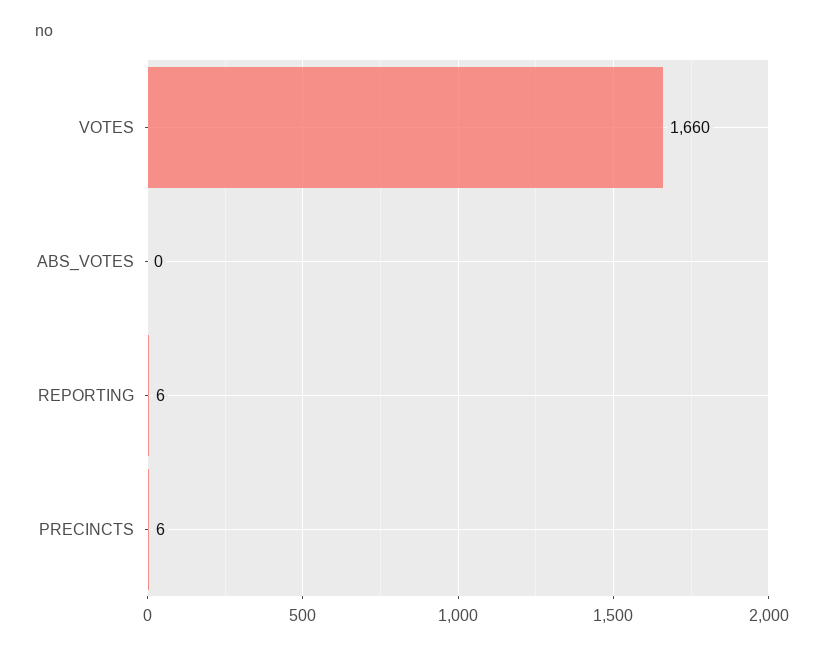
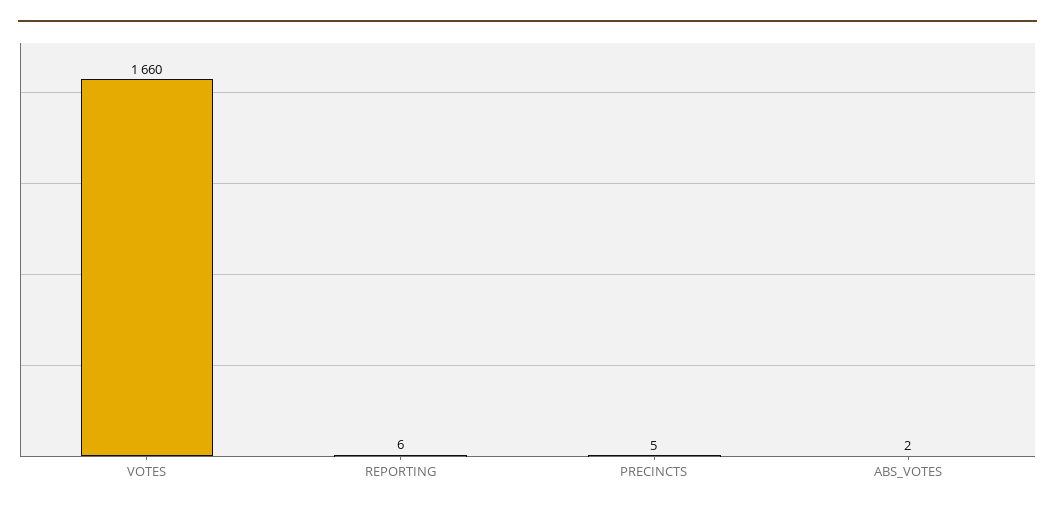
  {
    "VOTES": 1660,
-   "ABS_VOTES": 0,
+   "ABS_VOTES": 2,
    "REPORTING": 6,
-   "PRECINCTS": 6
+   "PRECINCTS": 5
  }

